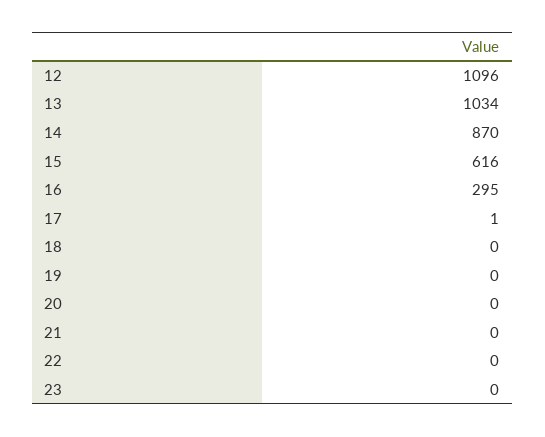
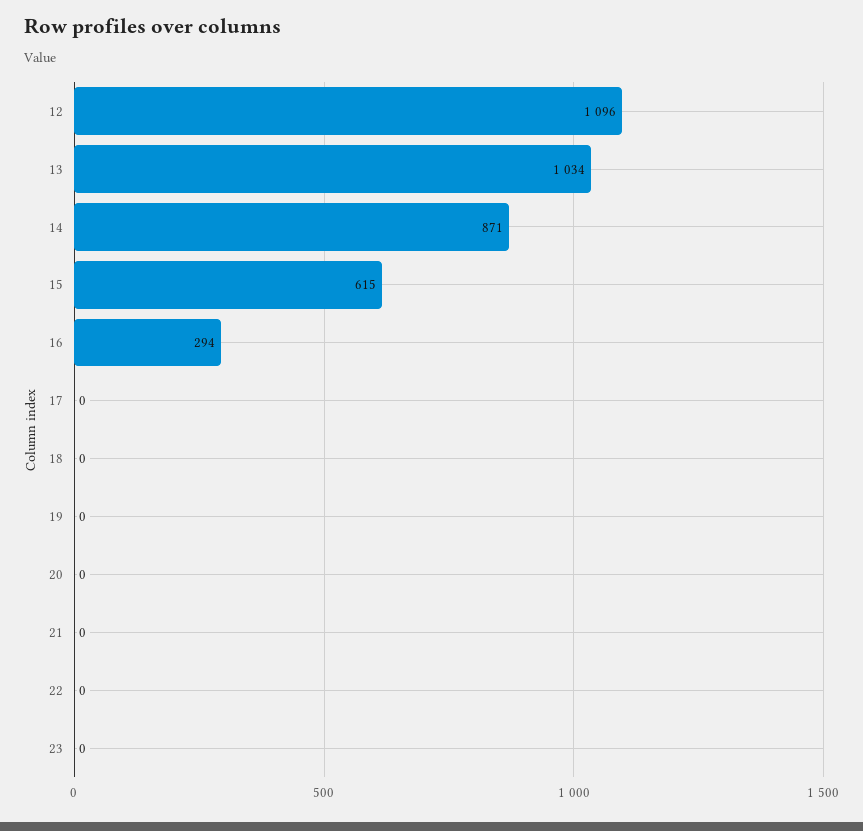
  {
    "12": 1096,
    "13": 1034,
-   "14": 870,
+   "14": 871,
-   "15": 616,
+   "15": 615,
-   "16": 295,
+   "16": 294,
-   "17": 1,
+   "17": 0,
    "18": 0,
    "19": 0,
    "20": 0,
    "21": 0,
    "22": 0,
    "23": 0
  }

